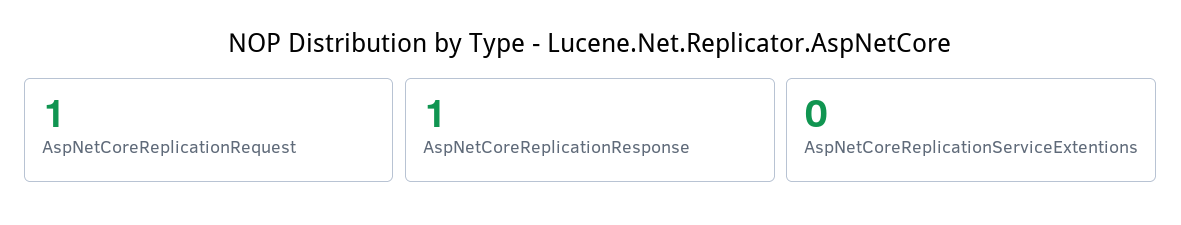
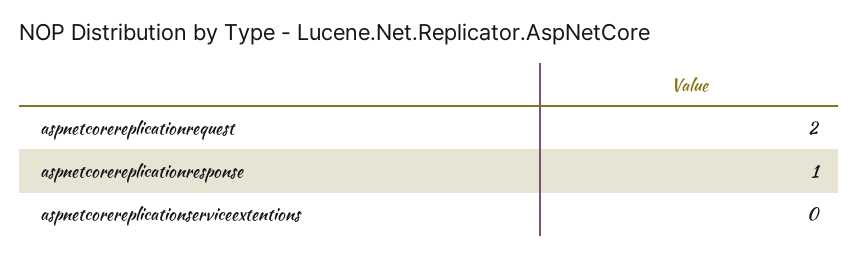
  {
-   "AspNetCoreReplicationRequest": 1,
+   "AspNetCoreReplicationRequest": 2,
    "AspNetCoreReplicationResponse": 1,
    "AspNetCoreReplicationServiceExtentions": 0
  }

